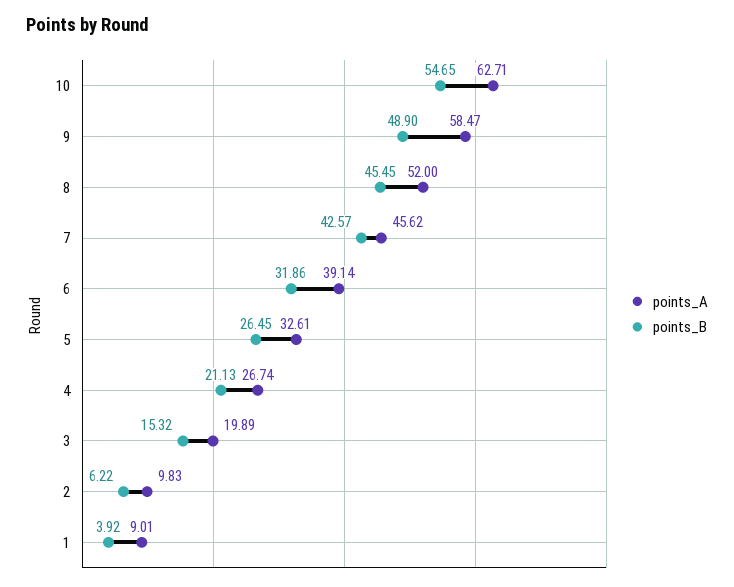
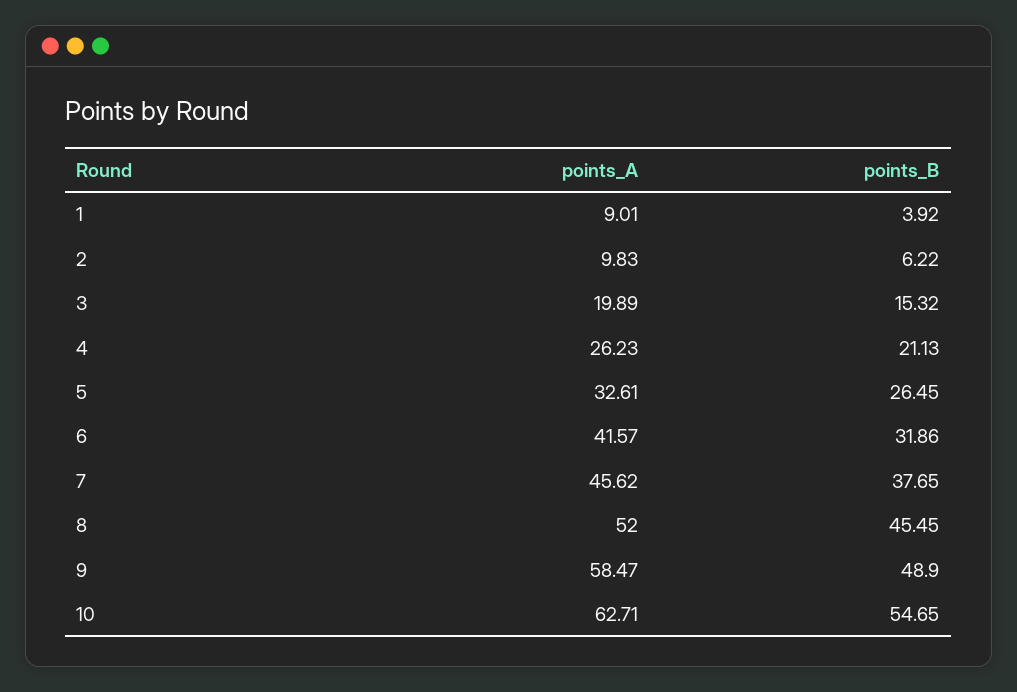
  {
    "points_A": {
      "10": 62.71,
      "9": 58.47,
      "8": 52,
      "7": 45.62,
-     "6": 39.14,
+     "6": 41.57,
      "5": 32.61,
-     "4": 26.74,
+     "4": 26.23,
      "3": 19.89,
      "2": 9.83,
      "1": 9.01
    },
    "points_B": {
      "10": 54.65,
      "9": 48.9,
      "8": 45.45,
-     "7": 42.57,
+     "7": 37.65,
      "6": 31.86,
      "5": 26.45,
      "4": 21.13,
      "3": 15.32,
      "2": 6.22,
      "1": 3.92
    }
  }

